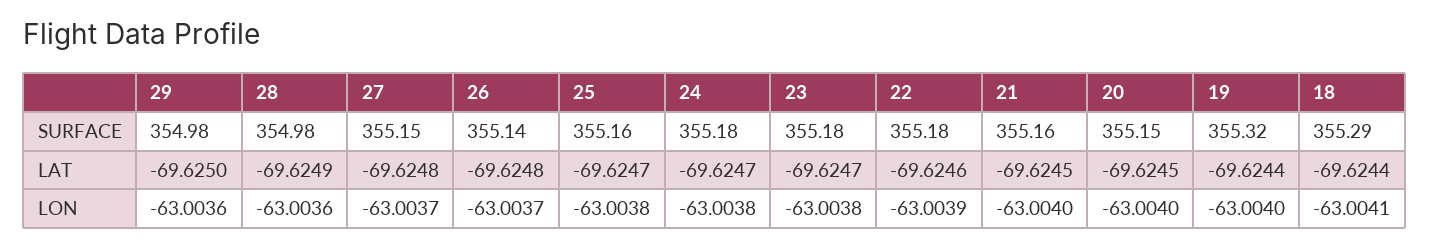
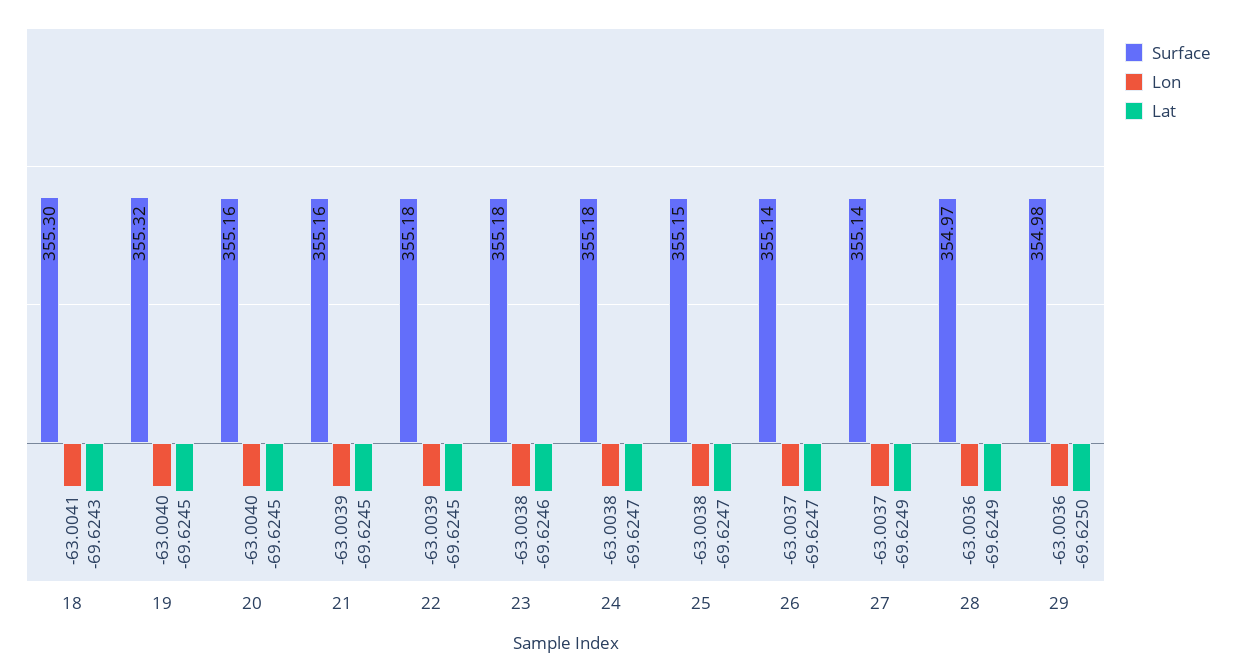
  {
    "SURFACE": {
      "29": 354.98,
-     "28": 354.98,
+     "28": 354.97,
-     "27": 355.15,
+     "27": 355.14,
      "26": 355.14,
-     "25": 355.16,
+     "25": 355.15,
      "24": 355.18,
      "23": 355.18,
      "22": 355.18,
      "21": 355.16,
-     "20": 355.15,
+     "20": 355.16,
      "19": 355.32,
-     "18": 355.29
+     "18": 355.3
    },
    "LAT": {
      "29": -69.625,
      "28": -69.6249,
-     "27": -69.6248,
+     "27": -69.6249,
-     "26": -69.6248,
+     "26": -69.6247,
      "25": -69.6247,
      "24": -69.6247,
-     "23": -69.6247,
+     "23": -69.6246,
-     "22": -69.6246,
+     "22": -69.6245,
      "21": -69.6245,
      "20": -69.6245,
-     "19": -69.6244,
+     "19": -69.6245,
-     "18": -69.6244
+     "18": -69.6243
    },
    "LON": {
      "29": -63.0036,
      "28": -63.0036,
      "27": -63.0037,
      "26": -63.0037,
      "25": -63.0038,
      "24": -63.0038,
      "23": -63.0038,
      "22": -63.0039,
-     "21": -63.004,
+     "21": -63.0039,
      "20": -63.004,
      "19": -63.004,
      "18": -63.0041
    }
  }

